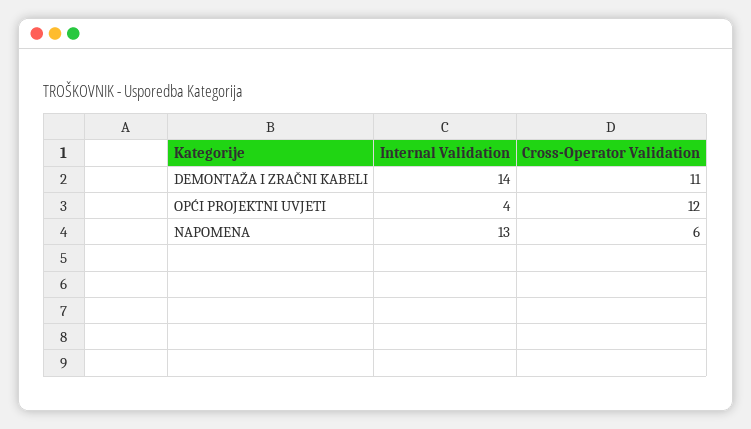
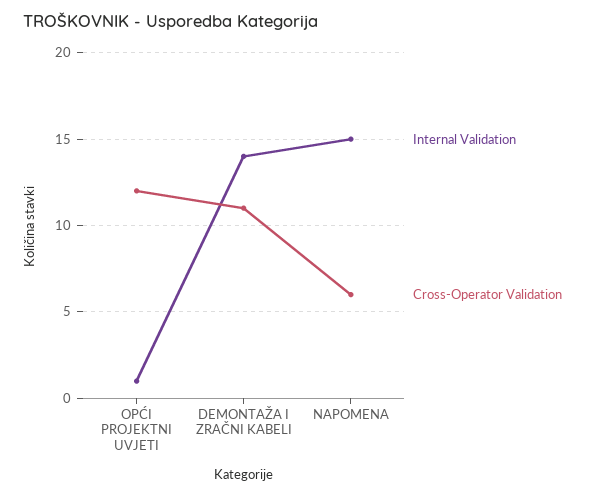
  {
    "Internal Validation": {
      "DEMONTAŽA I ZRAČNI KABELI": 14,
-     "OPĆI PROJEKTNI UVJETI": 4,
+     "OPĆI PROJEKTNI UVJETI": 1,
-     "NAPOMENA": 13
+     "NAPOMENA": 15
    },
    "Cross-Operator Validation": {
      "DEMONTAŽA I ZRAČNI KABELI": 11,
      "OPĆI PROJEKTNI UVJETI": 12,
      "NAPOMENA": 6
    }
  }

